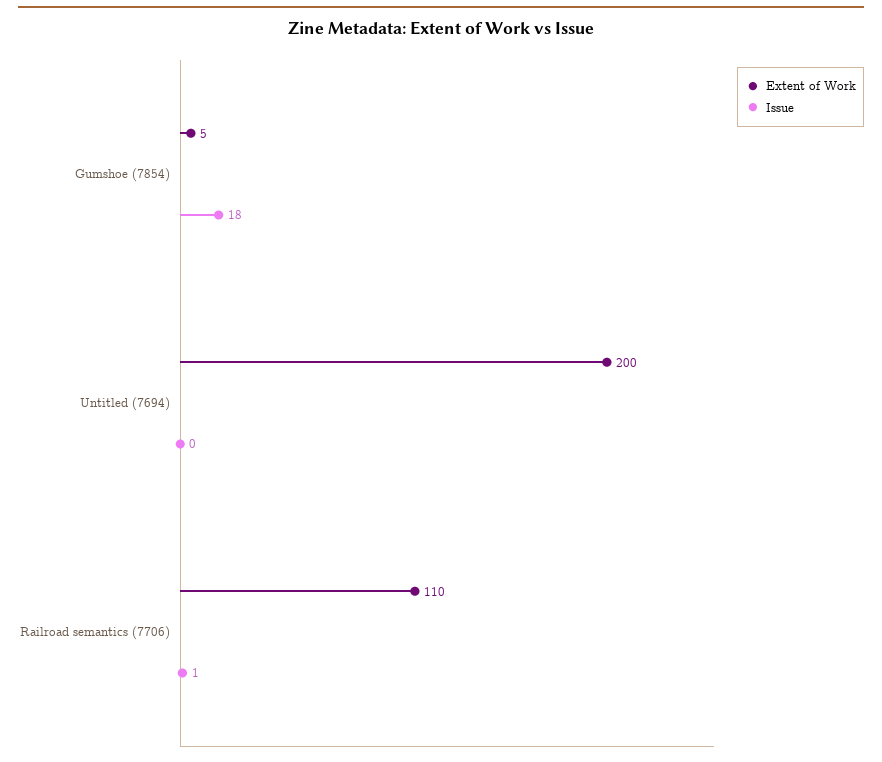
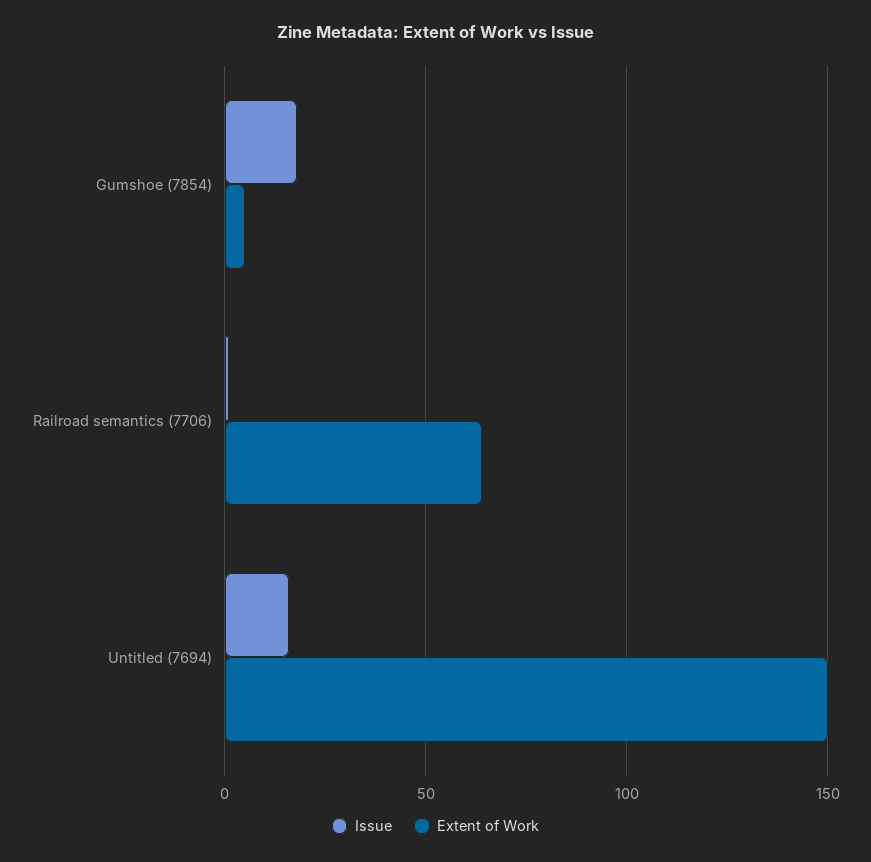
  {
    "Extent of Work": {
      "Gumshoe (7854)": 5,
-     "Untitled (7694)": 200,
+     "Untitled (7694)": 150,
-     "Railroad semantics (7706)": 110
+     "Railroad semantics (7706)": 65
    },
    "Issue": {
      "Gumshoe (7854)": 18,
-     "Untitled (7694)": 0,
+     "Untitled (7694)": 15,
      "Railroad semantics (7706)": 1
    }
  }

